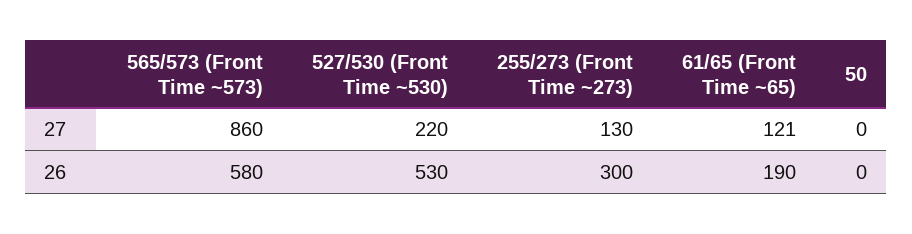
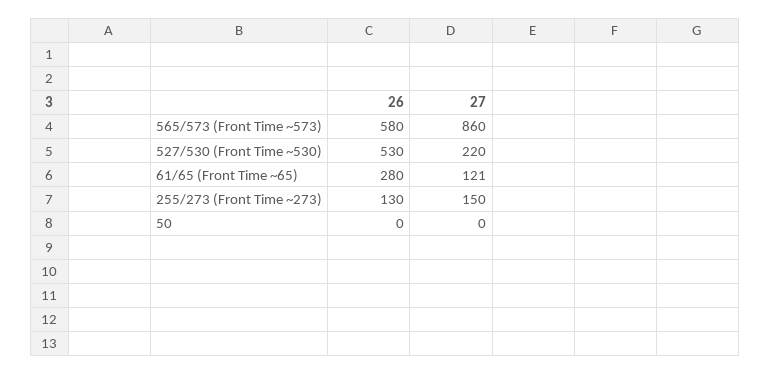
  {
    "565/573 (Front Time ~573)": {
      "27": 860,
      "26": 580
    },
    "527/530 (Front Time ~530)": {
      "27": 220,
      "26": 530
    },
    "255/273 (Front Time ~273)": {
-     "27": 130,
+     "27": 150,
-     "26": 300
+     "26": 130
    },
    "61/65 (Front Time ~65)": {
      "27": 121,
-     "26": 190
+     "26": 280
    },
    "50": {
      "27": 0,
      "26": 0
    }
  }

